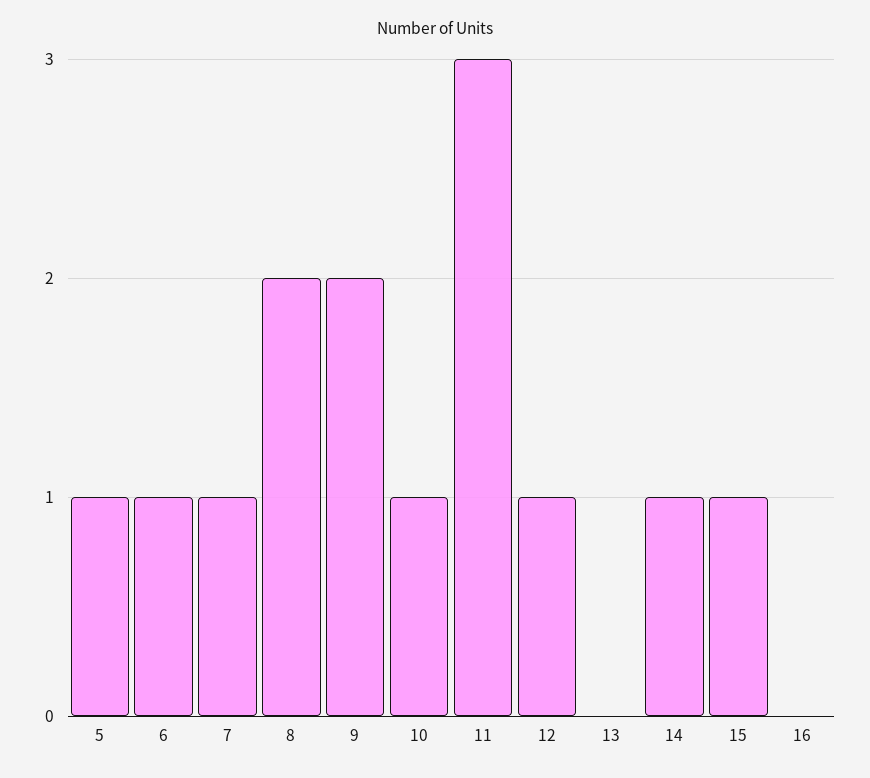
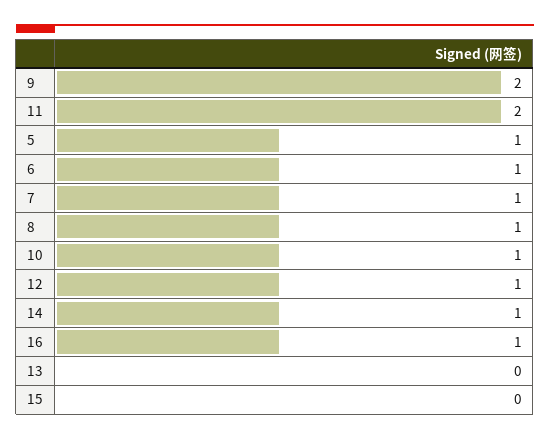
  {
    "5": 1,
    "6": 1,
    "7": 1,
-   "8": 2,
+   "8": 1,
    "9": 2,
    "10": 1,
-   "11": 3,
+   "11": 2,
    "12": 1,
    "13": 0,
    "14": 1,
-   "15": 1,
+   "15": 0,
-   "16": 0
+   "16": 1
  }

